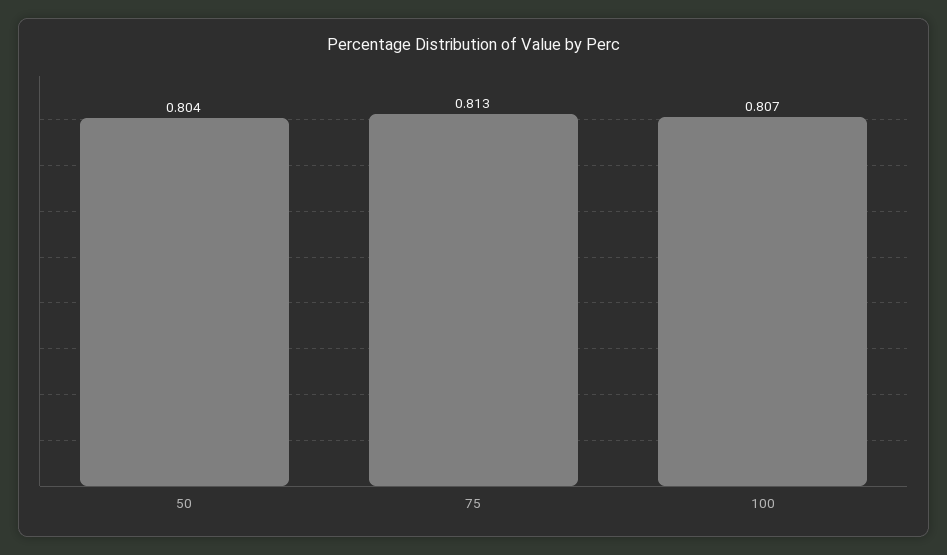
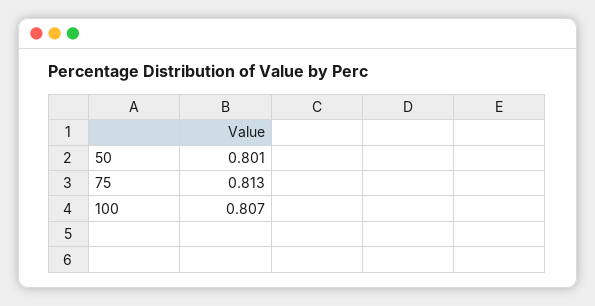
  {
-   "50": 0.804,
+   "50": 0.801,
    "75": 0.813,
    "100": 0.807
  }

